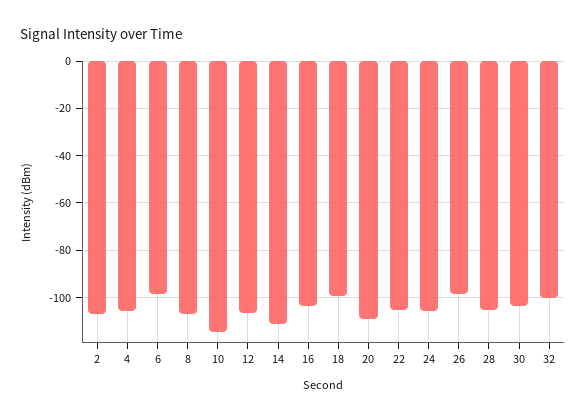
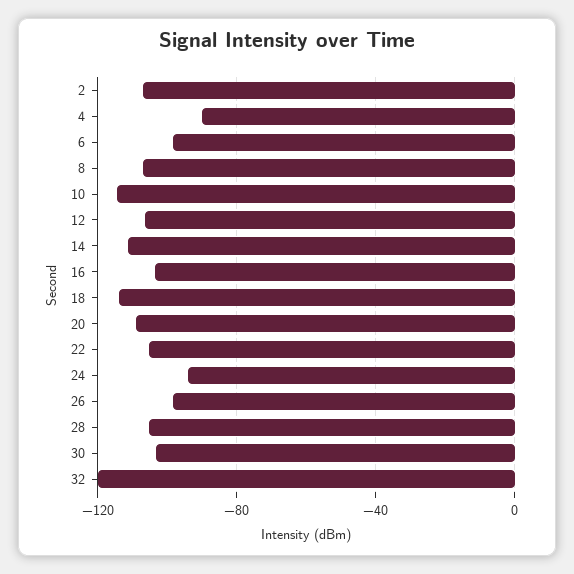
  {
    "2": -105,
-   "4": -105,
+   "4": -90,
    "6": -100,
    "8": -105,
    "10": -115,
    "12": -105,
    "14": -110,
    "16": -105,
-   "18": -100,
+   "18": -115,
    "20": -110,
    "22": -105,
-   "24": -105,
+   "24": -95,
    "26": -100,
    "28": -105,
    "30": -105,
-   "32": -100
+   "32": -120
  }

